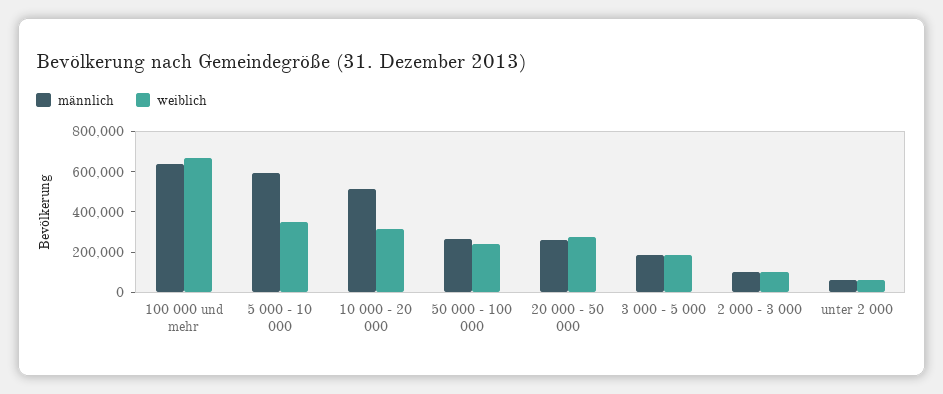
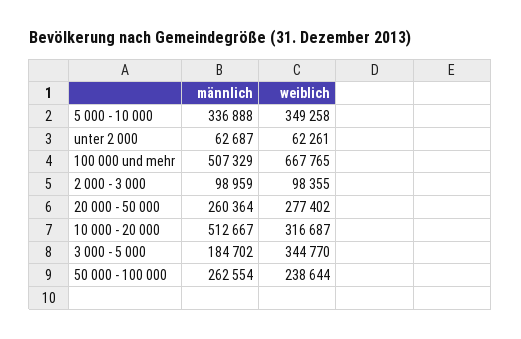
  {
    "männlich": {
-     "100 000 und mehr": 650000,
+     "100 000 und mehr": 507329,
-     "5 000 - 10 000": 600000,
+     "5 000 - 10 000": 336888,
      "10 000 - 20 000": 512667,
      "50 000 - 100 000": 262554,
      "20 000 - 50 000": 260364,
      "3 000 - 5 000": 184702,
      "2 000 - 3 000": 98959,
      "unter 2 000": 62687
    },
    "weiblich": {
      "100 000 und mehr": 667765,
      "5 000 - 10 000": 349258,
      "10 000 - 20 000": 316687,
      "50 000 - 100 000": 238644,
      "20 000 - 50 000": 277402,
-     "3 000 - 5 000": 200000,
+     "3 000 - 5 000": 344770,
      "2 000 - 3 000": 98355,
      "unter 2 000": 62261
    }
  }

